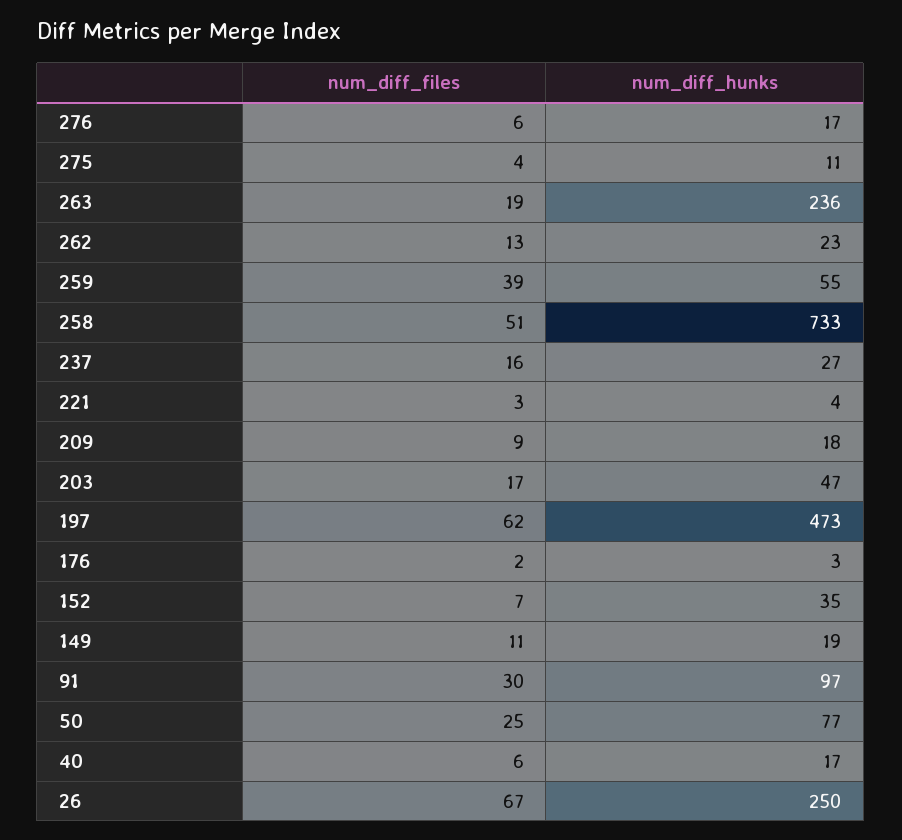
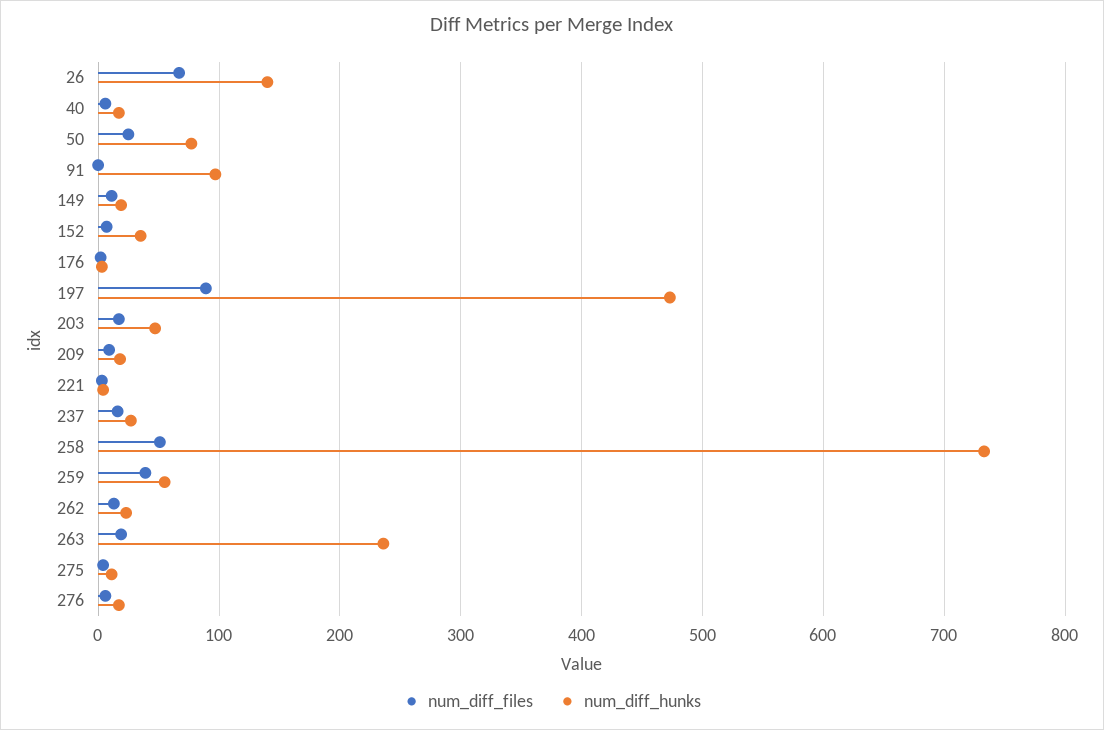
  {
    "num_diff_files": {
      "276": 6,
      "275": 4,
      "263": 19,
      "262": 13,
      "259": 39,
      "258": 51,
      "237": 16,
      "221": 3,
      "209": 9,
      "203": 17,
-     "197": 62,
+     "197": 90,
      "176": 2,
      "152": 7,
      "149": 11,
-     "91": 30,
+     "91": 0,
      "50": 25,
      "40": 6,
      "26": 67
    },
    "num_diff_hunks": {
      "276": 17,
      "275": 11,
      "263": 236,
      "262": 23,
      "259": 55,
      "258": 733,
      "237": 27,
      "221": 4,
      "209": 18,
      "203": 47,
      "197": 473,
      "176": 3,
      "152": 35,
      "149": 19,
      "91": 97,
      "50": 77,
      "40": 17,
-     "26": 250
+     "26": 140
    }
  }

